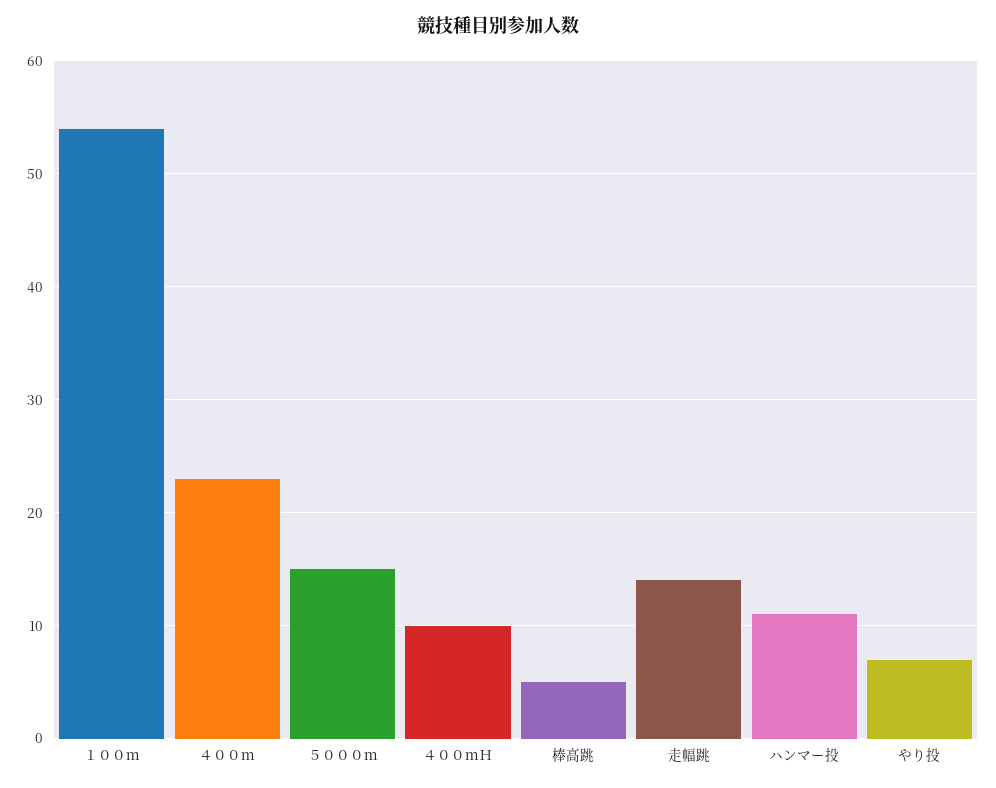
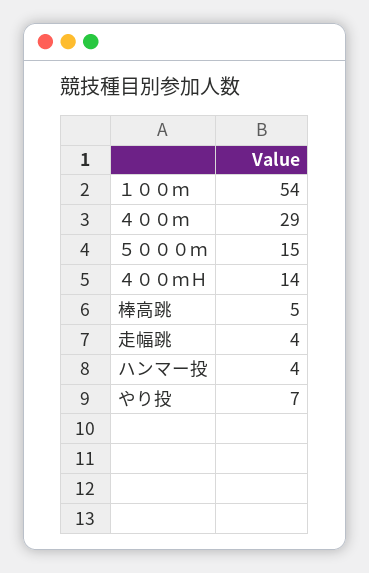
  {
    "１００ｍ": 54,
-   "４００ｍ": 23,
+   "４００ｍ": 29,
    "５０００ｍ": 15,
-   "４００ｍＨ": 10,
+   "４００ｍＨ": 14,
    "棒高跳": 5,
-   "走幅跳": 14,
+   "走幅跳": 4,
-   "ハンマー投": 11,
+   "ハンマー投": 4,
    "やり投": 7
  }

